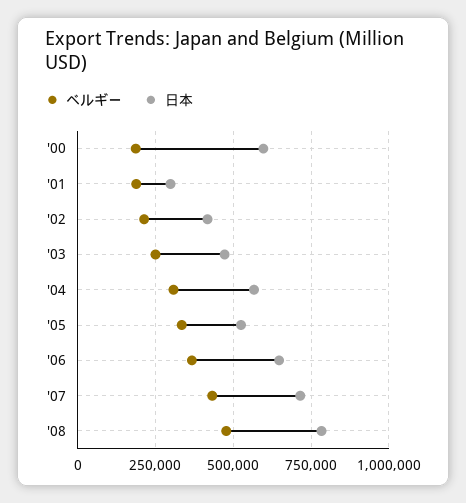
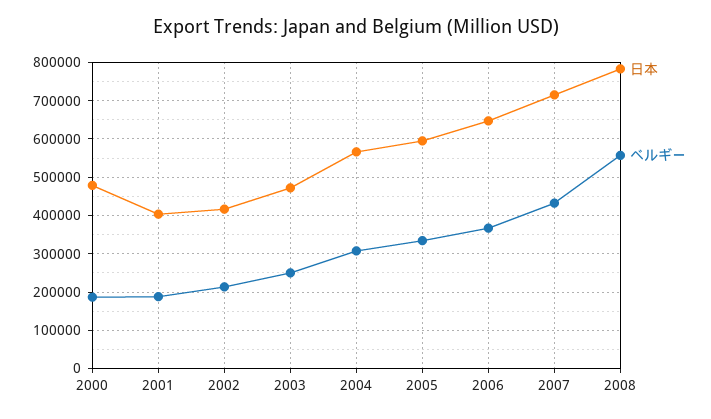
  {
    "ベルギー": {
      "'00": 180000,
      "'01": 180000,
      "'02": 220000,
      "'03": 260000,
      "'04": 300000,
      "'05": 340000,
      "'06": 360000,
      "'07": 440000,
-     "'08": 475000
+     "'08": 560000
    },
    "日本": {
-     "'00": 600000,
+     "'00": 480000,
-     "'01": 300000,
+     "'01": 400000,
      "'02": 420000,
      "'03": 480000,
      "'04": 560000,
-     "'05": 525000,
+     "'05": 600000,
      "'06": 640000,
      "'07": 720000,
      "'08": 780000
    }
  }

